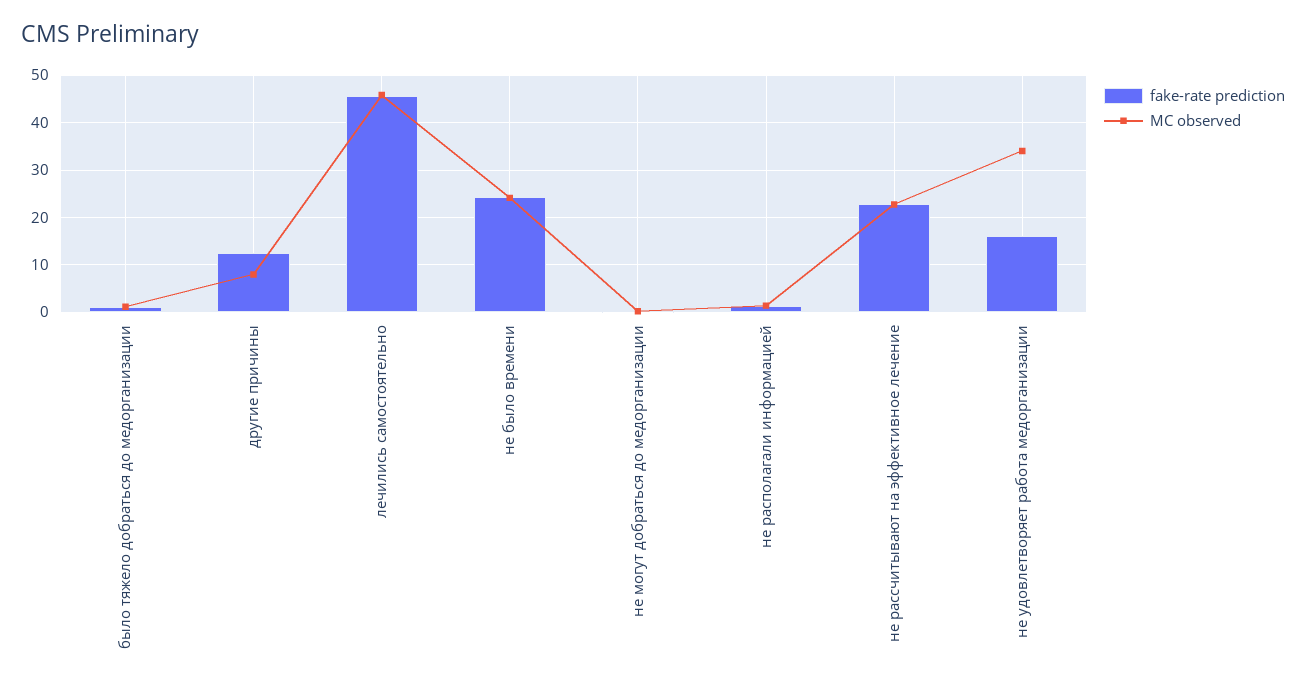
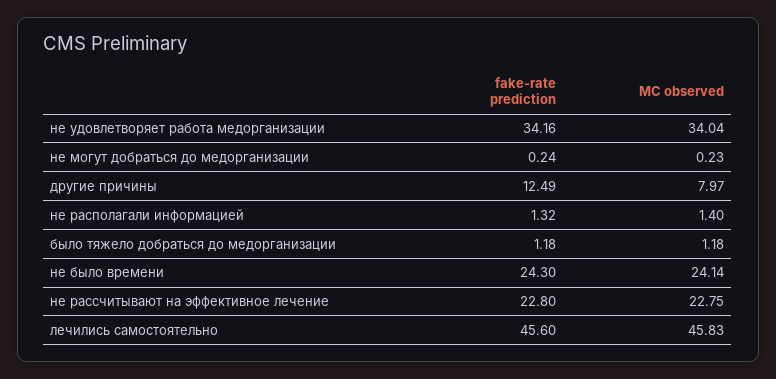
  {
    "fake-rate prediction": {
      "было тяжело добраться до медорганизации": 1.18,
      "другие причины": 12.49,
      "лечились самостоятельно": 45.6,
      "не было времени": 24.3,
      "не могут добраться до медорганизации": 0.24,
      "не располагали информацией": 1.32,
      "не рассчитывают на эффективное лечение": 22.8,
-     "не удовлетворяет работа медорганизации": 16
+     "не удовлетворяет работа медорганизации": 34.16
    },
    "MC observed": {
      "было тяжело добраться до медорганизации": 1.18,
      "другие причины": 7.97,
      "лечились самостоятельно": 45.83,
      "не было времени": 24.14,
      "не могут добраться до медорганизации": 0.23,
      "не располагали информацией": 1.4,
      "не рассчитывают на эффективное лечение": 22.75,
      "не удовлетворяет работа медорганизации": 34.04
    }
  }

